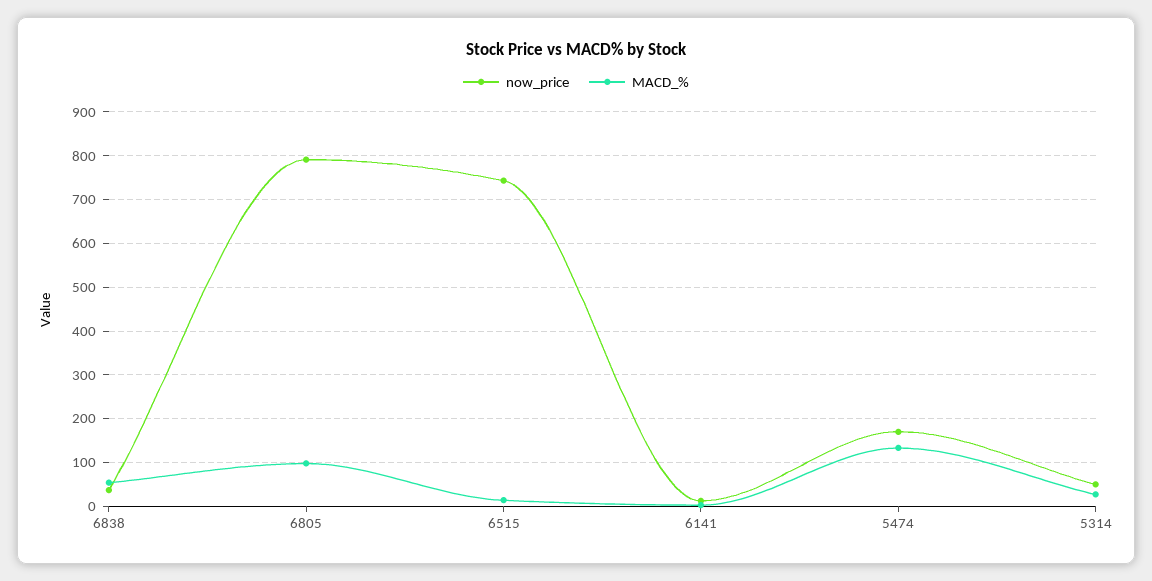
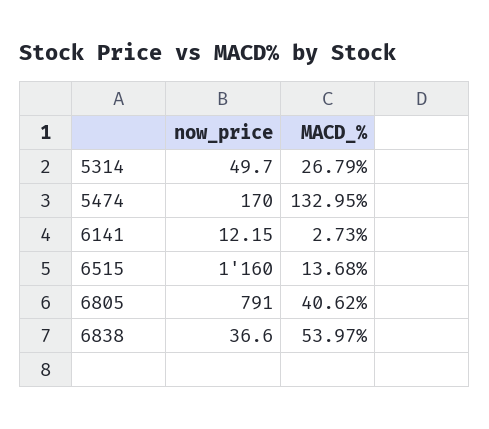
  {
    "now_price": {
      "6838": 36.6,
      "6805": 791,
-     "6515": 740,
+     "6515": 1160,
      "6141": 12.15,
      "5474": 170,
      "5314": 49.7
    },
    "MACD_%": {
      "6838": 53.97,
-     "6805": 100,
+     "6805": 40.62,
      "6515": 13.68,
      "6141": 2.73,
      "5474": 132.95,
      "5314": 26.79
    }
  }

